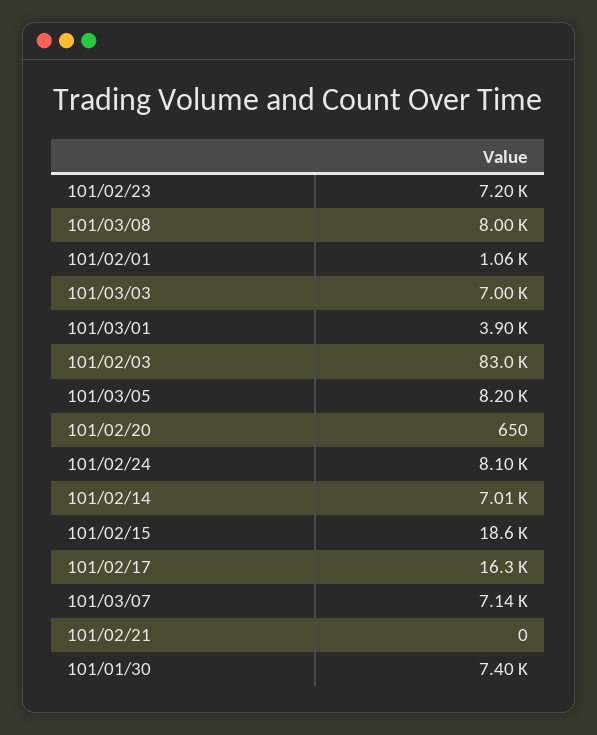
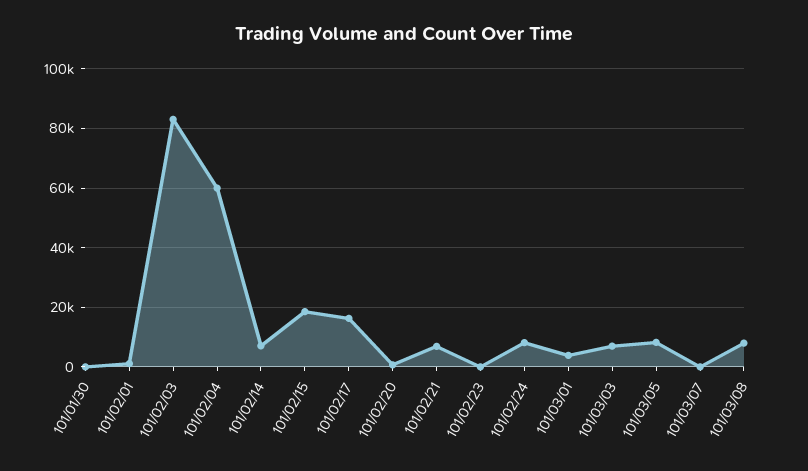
  {
-   "101/02/23": 7200,
+   "101/02/23": 0,
    "101/03/08": 8000,
    "101/02/01": 1060,
    "101/03/03": 7000,
    "101/03/01": 3900,
    "101/02/03": 83000,
    "101/03/05": 8200,
    "101/02/20": 650,
    "101/02/24": 8100,
    "101/02/14": 7010,
    "101/02/15": 18600,
    "101/02/17": 16300,
-   "101/03/07": 7140,
+   "101/03/07": 0,
-   "101/02/21": 0,
+   "101/02/21": 7500,
-   "101/01/30": 7400
+   "101/01/30": 0,
+   "101/02/04": 60000
  }

